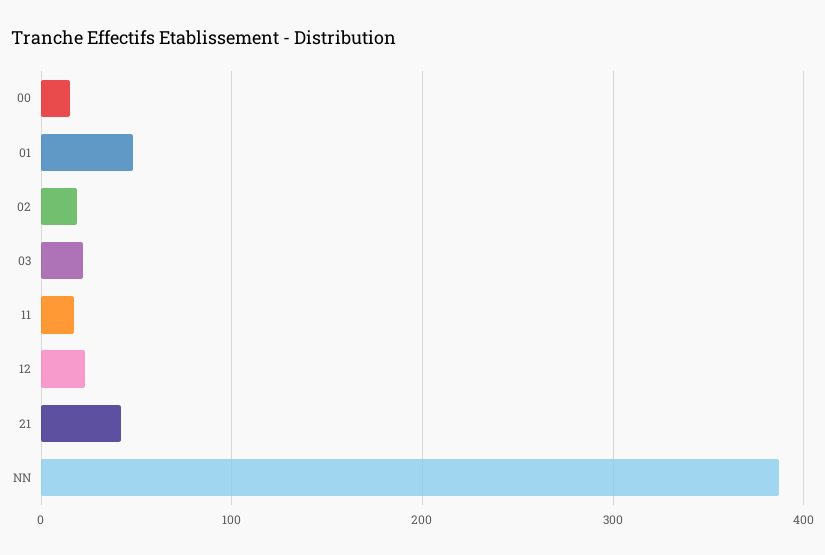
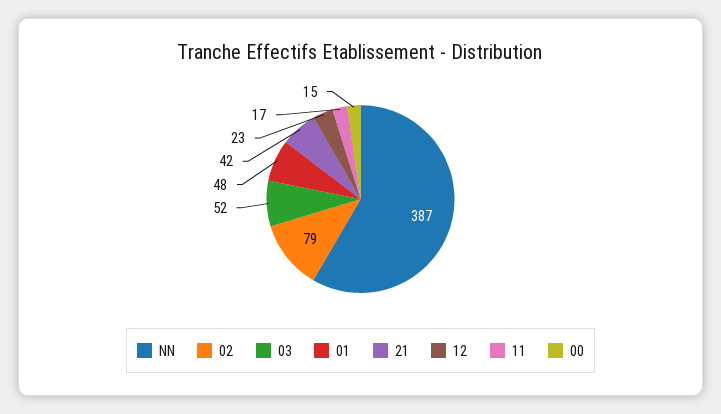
  {
    "00": 15,
    "01": 48,
-   "02": 20,
+   "02": 79,
-   "03": 20,
+   "03": 52,
    "11": 17,
    "12": 23,
    "21": 42,
    "NN": 387
  }

